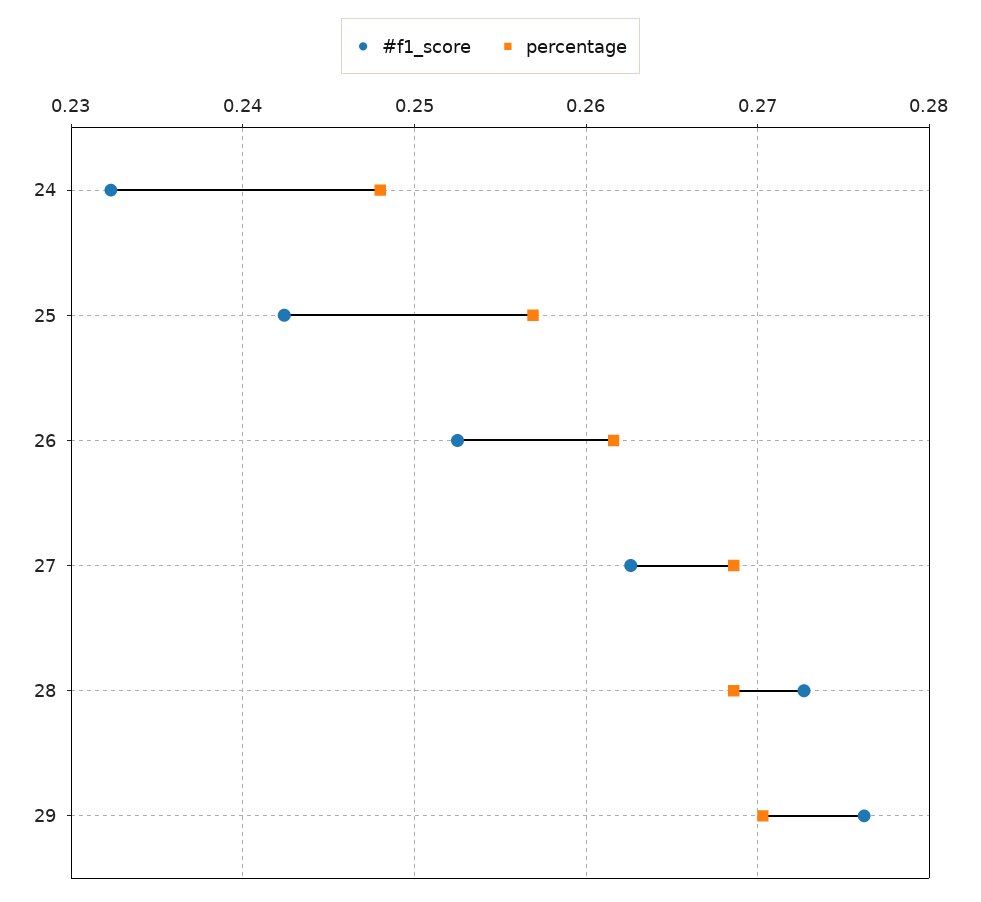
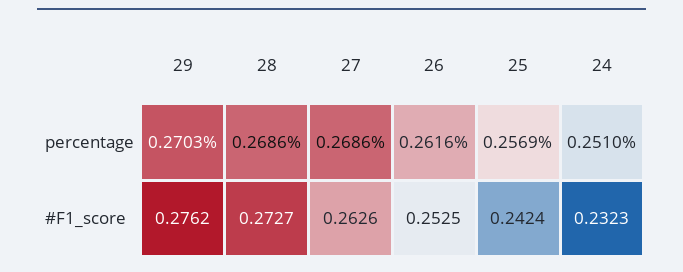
  {
    "#f1_score": {
      "24": 0.2323,
      "25": 0.2424,
      "26": 0.2525,
      "27": 0.2626,
      "28": 0.2727,
      "29": 0.2762
    },
    "percentage": {
-     "24": 0.248,
+     "24": 0.251,
      "25": 0.2569,
      "26": 0.2616,
      "27": 0.2686,
      "28": 0.2686,
      "29": 0.2703
    }
  }

